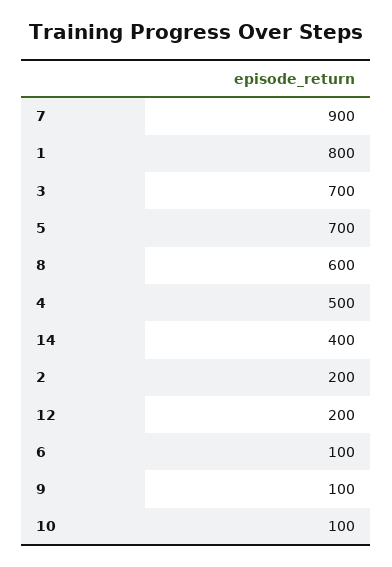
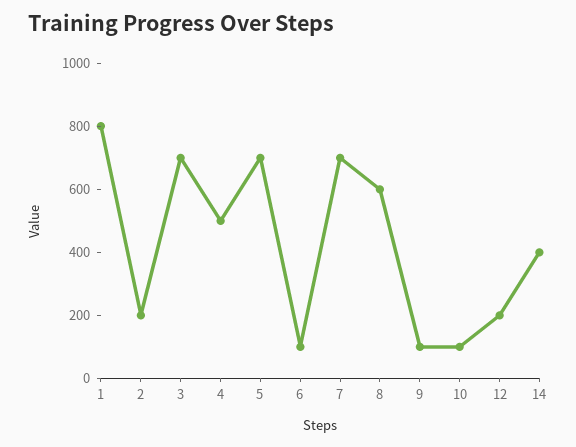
  {
-   "7": 900,
+   "7": 700,
    "1": 800,
    "3": 700,
    "5": 700,
    "8": 600,
    "4": 500,
    "14": 400,
    "2": 200,
    "12": 200,
    "6": 100,
    "9": 100,
    "10": 100
  }

